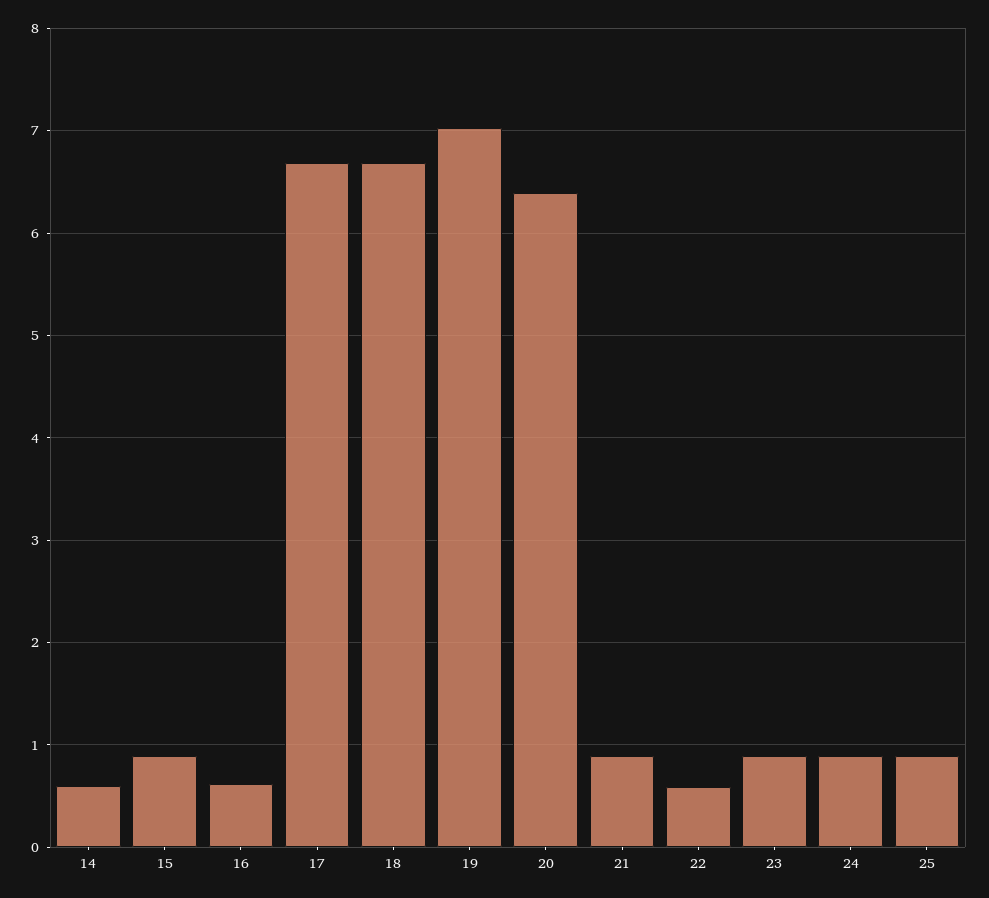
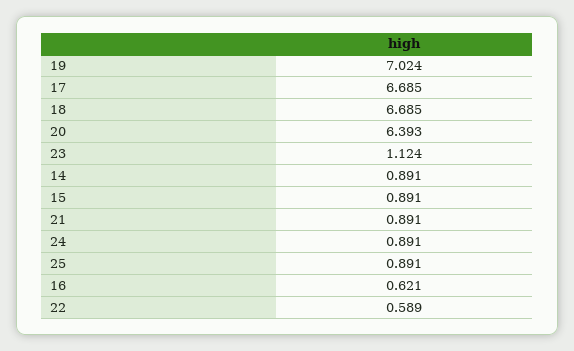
  {
-   "14": 0.6,
+   "14": 0.891,
    "15": 0.891,
    "16": 0.621,
    "17": 6.685,
    "18": 6.685,
    "19": 7.024,
    "20": 6.393,
    "21": 0.891,
    "22": 0.589,
-   "23": 0.9,
+   "23": 1.124,
    "24": 0.891,
    "25": 0.891
  }

